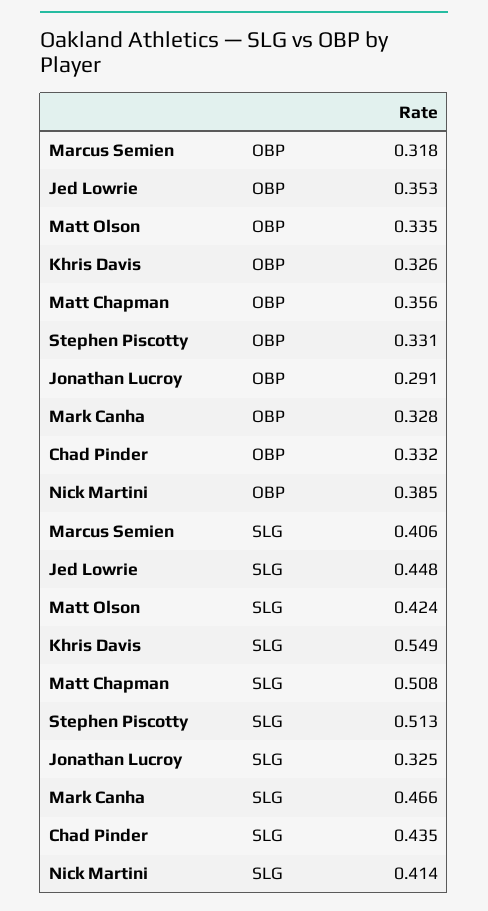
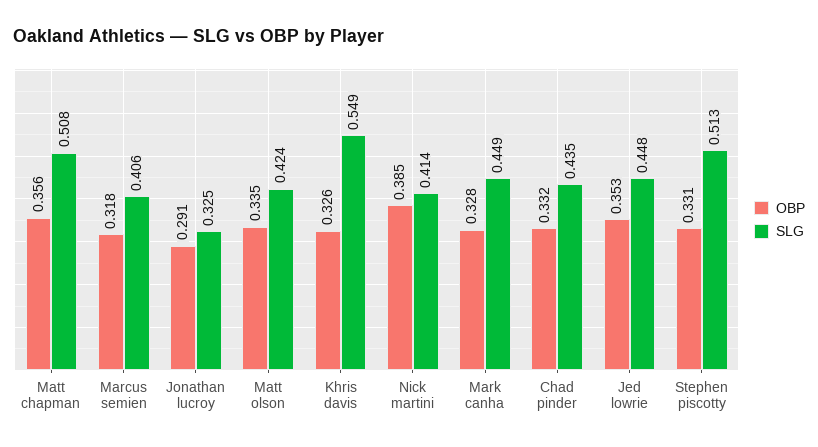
  {
    "OBP": {
      "Marcus Semien": 0.318,
      "Jed Lowrie": 0.353,
      "Matt Olson": 0.335,
      "Khris Davis": 0.326,
      "Matt Chapman": 0.356,
      "Stephen Piscotty": 0.331,
      "Jonathan Lucroy": 0.291,
      "Mark Canha": 0.328,
      "Chad Pinder": 0.332,
      "Nick Martini": 0.385
    },
    "SLG": {
      "Marcus Semien": 0.406,
      "Jed Lowrie": 0.448,
      "Matt Olson": 0.424,
      "Khris Davis": 0.549,
      "Matt Chapman": 0.508,
      "Stephen Piscotty": 0.513,
      "Jonathan Lucroy": 0.325,
-     "Mark Canha": 0.466,
+     "Mark Canha": 0.449,
      "Chad Pinder": 0.435,
      "Nick Martini": 0.414
    }
  }

